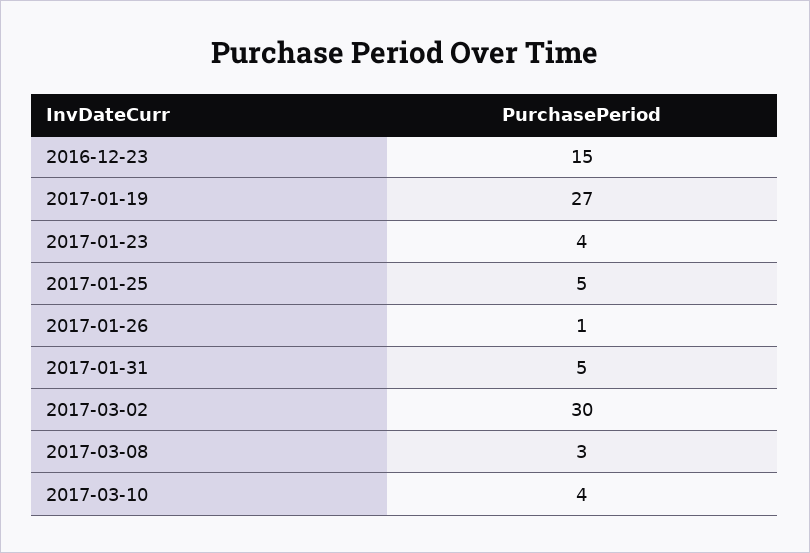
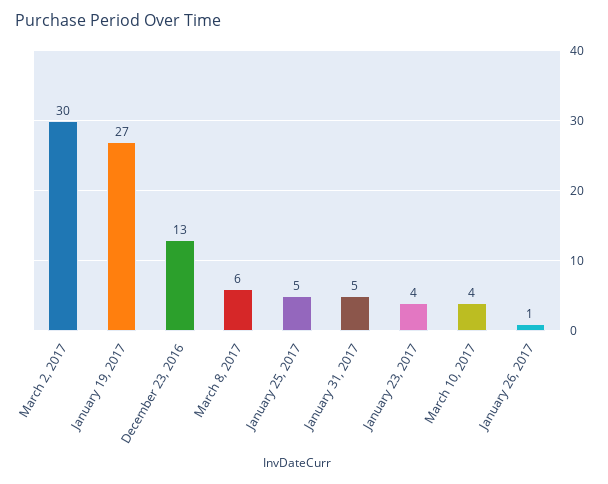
  {
-   "2016-12-23": 15,
+   "2016-12-23": 13,
    "2017-01-19": 27,
    "2017-01-23": 4,
    "2017-01-25": 5,
    "2017-01-26": 1,
    "2017-01-31": 5,
    "2017-03-02": 30,
-   "2017-03-08": 3,
+   "2017-03-08": 6,
    "2017-03-10": 4
  }

